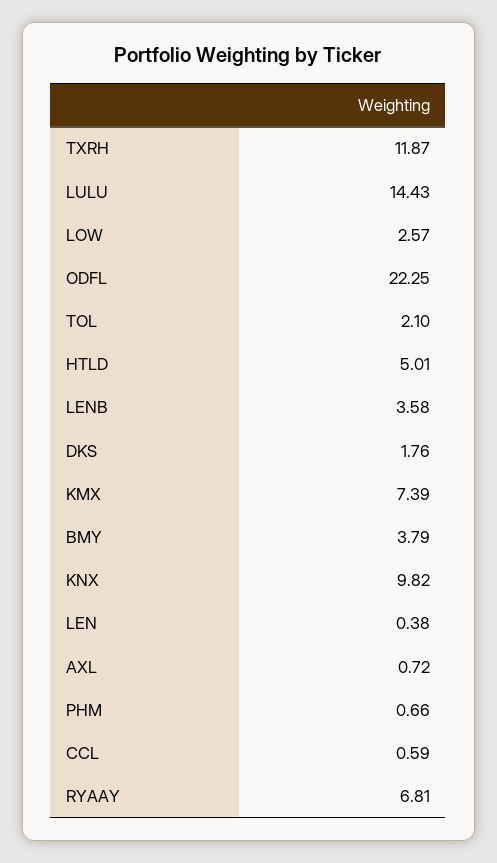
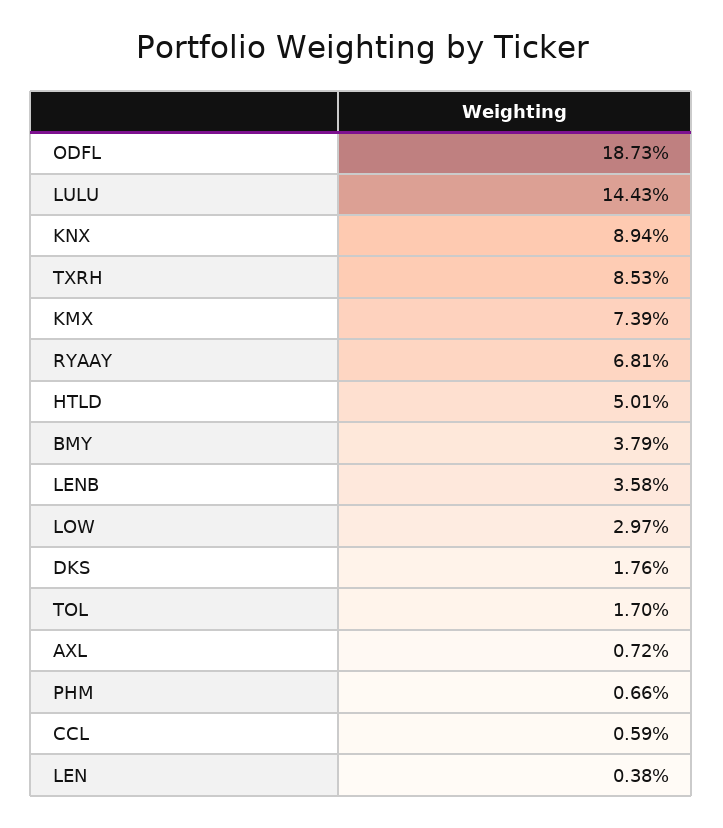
  {
-   "TXRH": 11.87,
+   "TXRH": 8.53,
    "LULU": 14.43,
-   "LOW": 2.57,
+   "LOW": 2.97,
-   "ODFL": 22.25,
+   "ODFL": 18.73,
-   "TOL": 2.1,
+   "TOL": 1.7,
    "HTLD": 5.01,
    "LENB": 3.58,
    "DKS": 1.76,
    "KMX": 7.39,
    "BMY": 3.79,
-   "KNX": 9.82,
+   "KNX": 8.94,
    "LEN": 0.38,
    "AXL": 0.72,
    "PHM": 0.66,
    "CCL": 0.59,
    "RYAAY": 6.81
  }

